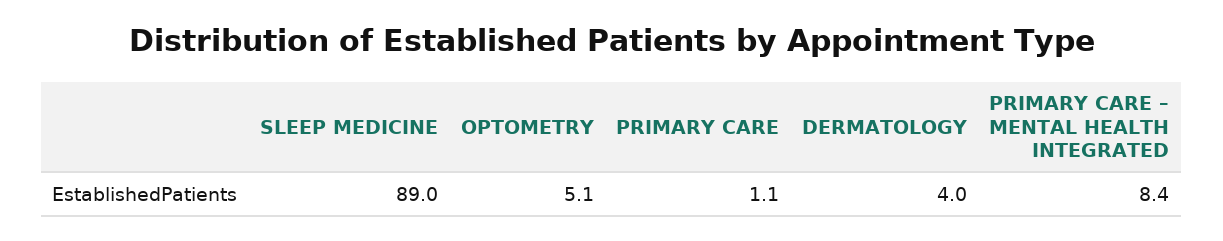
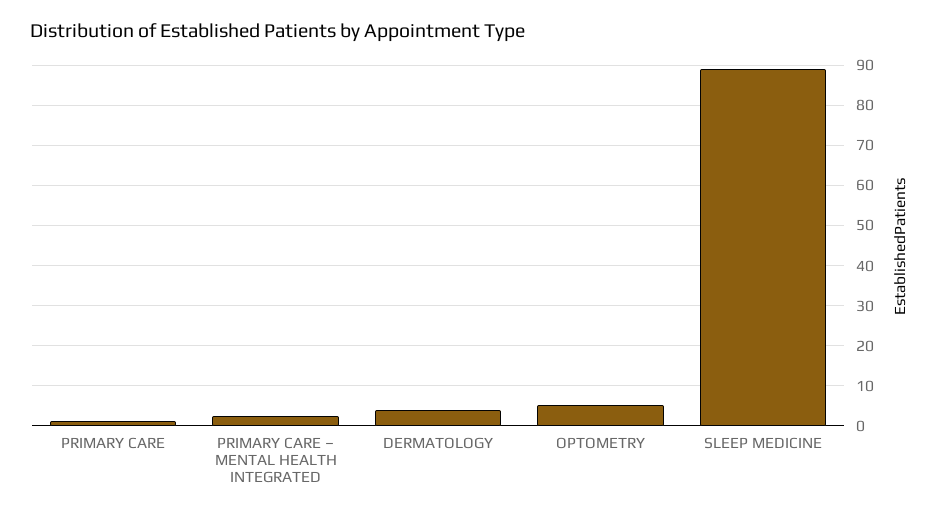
  {
    "SLEEP MEDICINE": 89,
    "OPTOMETRY": 5.1,
    "PRIMARY CARE": 1.1,
    "DERMATOLOGY": 4,
-   "PRIMARY CARE – MENTAL HEALTH INTEGRATED": 8.4
+   "PRIMARY CARE – MENTAL HEALTH INTEGRATED": 2
  }

